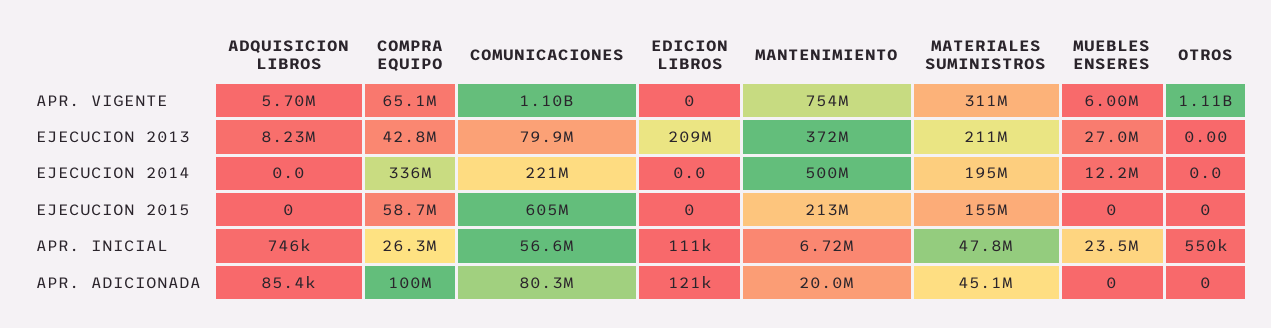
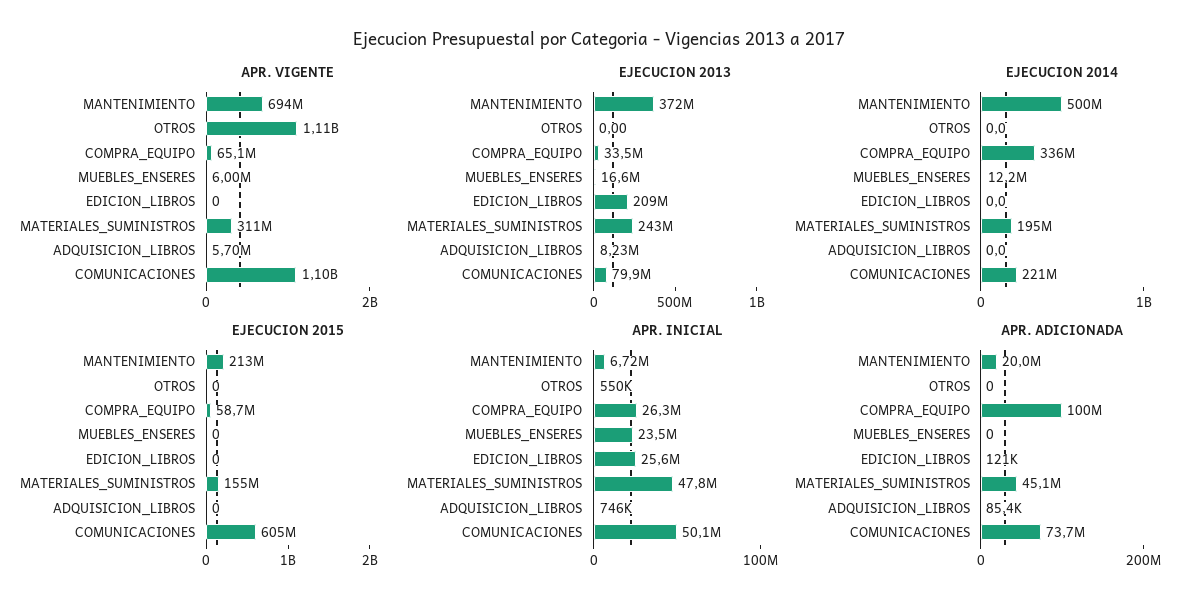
  {
    "APR. VIGENTE": {
      "ADQUISICION LIBROS": 5700000,
      "COMPRA EQUIPO": 65100000,
      "COMUNICACIONES": 1100000000,
      "EDICION LIBROS": 0,
-     "MANTENIMIENTO": 754000000,
+     "MANTENIMIENTO": 694000000,
      "MATERIALES SUMINISTROS": 311000000,
      "MUEBLES ENSERES": 6000000,
      "OTROS": 1110000000
    },
    "EJECUCION 2013": {
      "ADQUISICION LIBROS": 8230000,
-     "COMPRA EQUIPO": 42800000,
+     "COMPRA EQUIPO": 33500000,
      "COMUNICACIONES": 79900000,
      "EDICION LIBROS": 209000000,
      "MANTENIMIENTO": 372000000,
-     "MATERIALES SUMINISTROS": 211000000,
+     "MATERIALES SUMINISTROS": 243000000,
-     "MUEBLES ENSERES": 27000000,
+     "MUEBLES ENSERES": 16600000,
      "OTROS": 0
    },
    "EJECUCION 2014": {
      "ADQUISICION LIBROS": 0,
      "COMPRA EQUIPO": 336000000,
      "COMUNICACIONES": 221000000,
      "EDICION LIBROS": 0,
      "MANTENIMIENTO": 500000000,
      "MATERIALES SUMINISTROS": 195000000,
      "MUEBLES ENSERES": 12200000,
      "OTROS": 0
    },
    "EJECUCION 2015": {
      "ADQUISICION LIBROS": 0,
      "COMPRA EQUIPO": 58700000,
      "COMUNICACIONES": 605000000,
      "EDICION LIBROS": 0,
      "MANTENIMIENTO": 213000000,
      "MATERIALES SUMINISTROS": 155000000,
      "MUEBLES ENSERES": 0,
      "OTROS": 0
    },
    "APR. INICIAL": {
      "ADQUISICION LIBROS": 746000,
      "COMPRA EQUIPO": 26300000,
-     "COMUNICACIONES": 56600000,
+     "COMUNICACIONES": 50100000,
-     "EDICION LIBROS": 111000,
+     "EDICION LIBROS": 25600000,
      "MANTENIMIENTO": 6720000,
      "MATERIALES SUMINISTROS": 47800000,
      "MUEBLES ENSERES": 23500000,
      "OTROS": 550000
    },
    "APR. ADICIONADA": {
      "ADQUISICION LIBROS": 85400,
      "COMPRA EQUIPO": 100000000,
-     "COMUNICACIONES": 80300000,
+     "COMUNICACIONES": 73700000,
      "EDICION LIBROS": 121000,
      "MANTENIMIENTO": 20000000,
      "MATERIALES SUMINISTROS": 45100000,
      "MUEBLES ENSERES": 0,
      "OTROS": 0
    }
  }

